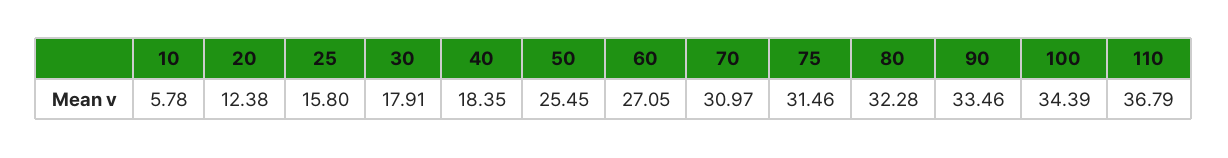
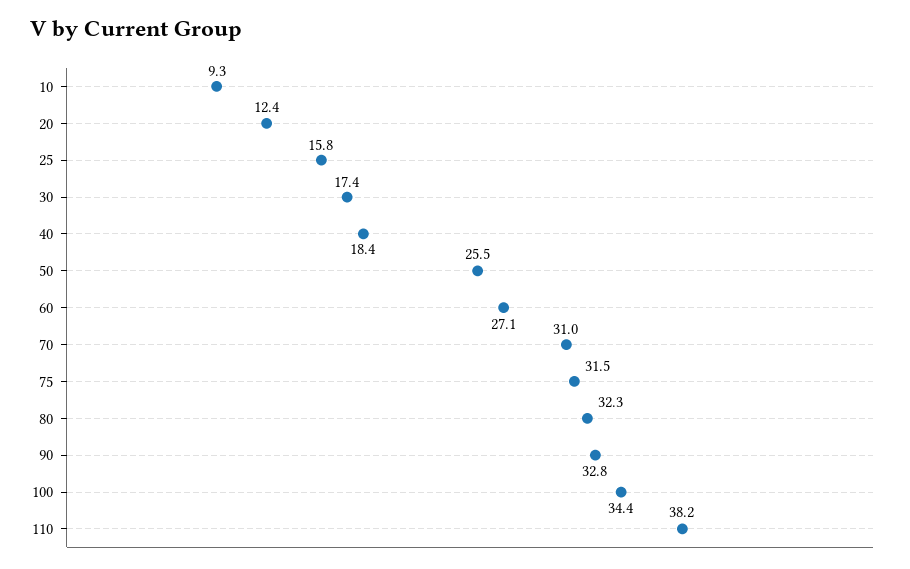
  {
-   "10": 5.78,
+   "10": 9.3,
    "20": 12.38,
    "25": 15.8,
-   "30": 17.91,
+   "30": 17.4,
    "40": 18.35,
    "50": 25.45,
    "60": 27.05,
    "70": 30.97,
    "75": 31.46,
    "80": 32.28,
-   "90": 33.46,
+   "90": 32.8,
    "100": 34.39,
-   "110": 36.79
+   "110": 38.2
  }

